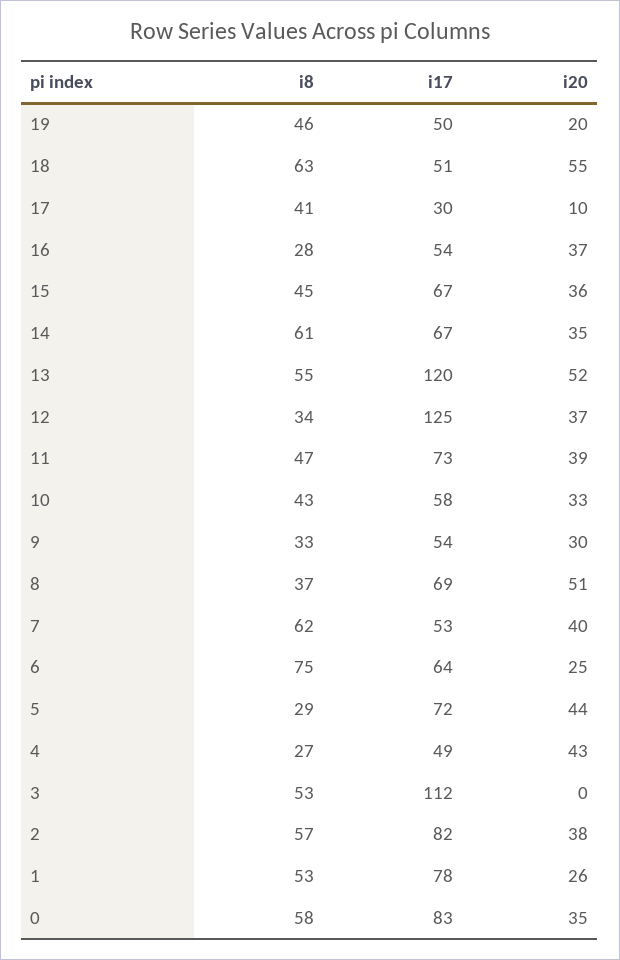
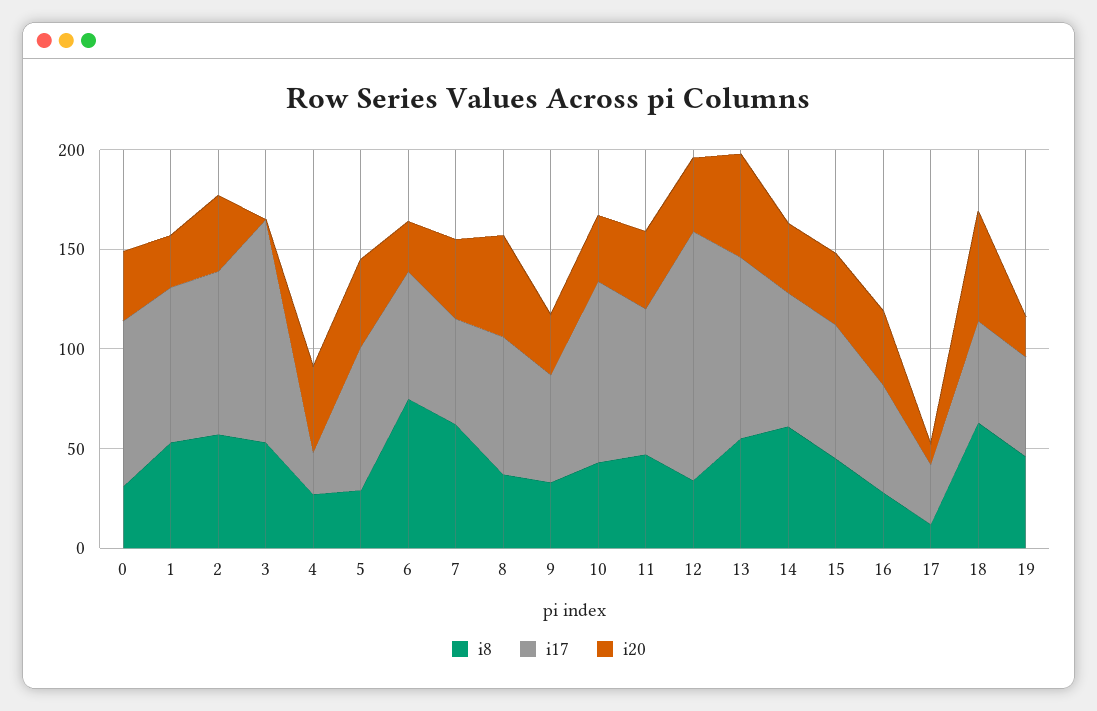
  {
    "i8": {
      "19": 46,
      "18": 63,
-     "17": 41,
+     "17": 10,
      "16": 28,
      "15": 45,
      "14": 61,
      "13": 55,
      "12": 34,
      "11": 47,
      "10": 43,
      "9": 33,
      "8": 37,
      "7": 62,
      "6": 75,
      "5": 29,
      "4": 27,
      "3": 53,
      "2": 57,
      "1": 53,
-     "0": 58
+     "0": 30
    },
    "i17": {
      "19": 50,
      "18": 51,
      "17": 30,
      "16": 54,
      "15": 67,
      "14": 67,
-     "13": 120,
+     "13": 90,
      "12": 125,
      "11": 73,
-     "10": 58,
+     "10": 90,
      "9": 54,
      "8": 69,
      "7": 53,
      "6": 64,
      "5": 72,
-     "4": 49,
+     "4": 20,
      "3": 112,
      "2": 82,
      "1": 78,
      "0": 83
    },
    "i20": {
      "19": 20,
      "18": 55,
      "17": 10,
      "16": 37,
      "15": 36,
      "14": 35,
      "13": 52,
      "12": 37,
      "11": 39,
      "10": 33,
      "9": 30,
      "8": 51,
      "7": 40,
      "6": 25,
      "5": 44,
      "4": 43,
      "3": 0,
      "2": 38,
      "1": 26,
      "0": 35
    }
  }

